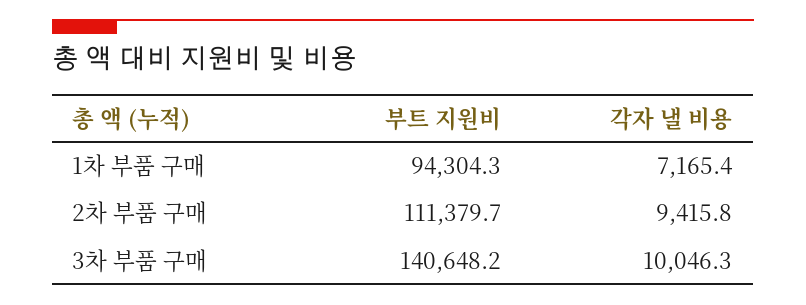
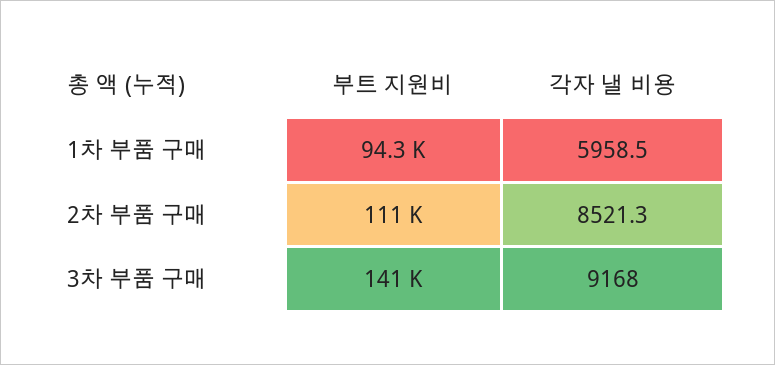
  {
    "부트 지원비": {
      "1차 부품 구매": 94304.3,
      "2차 부품 구매": 111379.7,
      "3차 부품 구매": 140648.2
    },
    "각자 낼 비용": {
-     "1차 부품 구매": 7165.4,
+     "1차 부품 구매": 5958.5,
-     "2차 부품 구매": 9415.8,
+     "2차 부품 구매": 8521.3,
-     "3차 부품 구매": 10046.3
+     "3차 부품 구매": 9168
    }
  }

